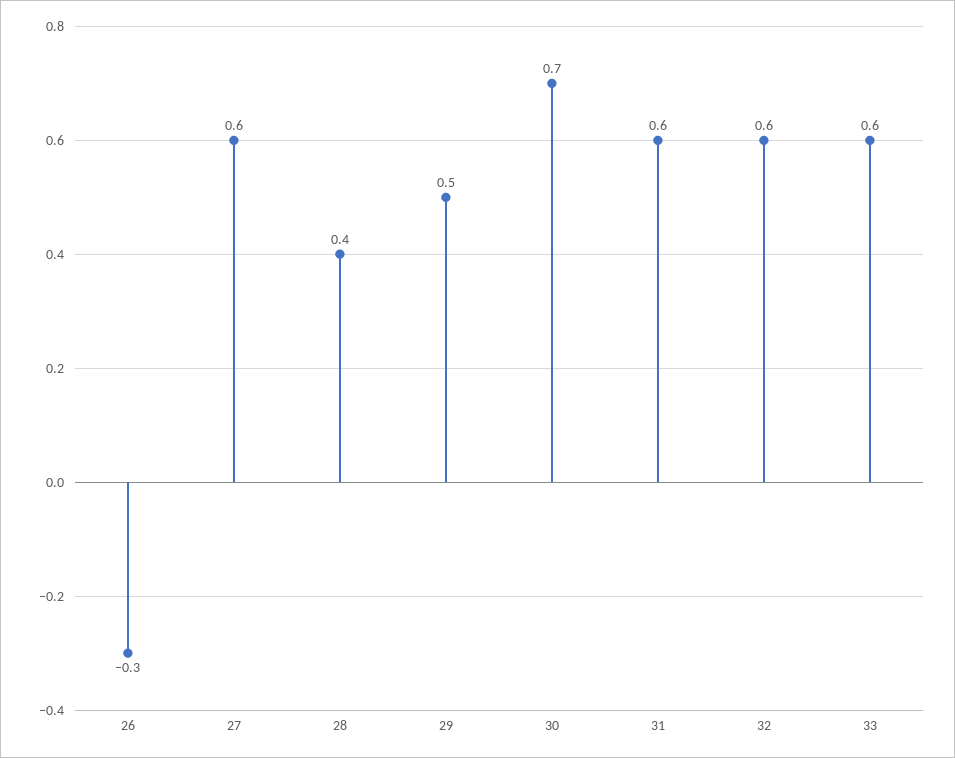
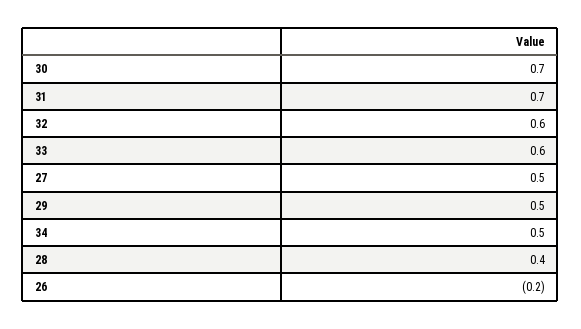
  {
-   "26": -0.3,
+   "26": -0.2,
-   "27": 0.6,
+   "27": 0.5,
    "28": 0.4,
    "29": 0.5,
    "30": 0.7,
-   "31": 0.6,
+   "31": 0.7,
    "32": 0.6,
-   "33": 0.6
+   "33": 0.6,
+   "34": 0.5
  }

